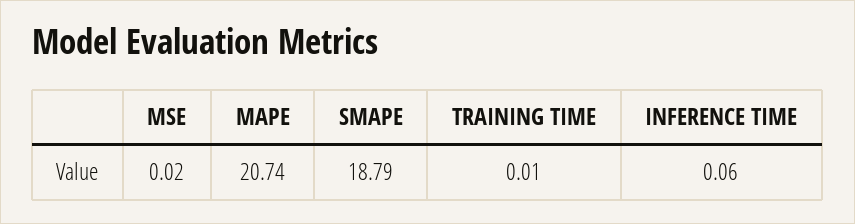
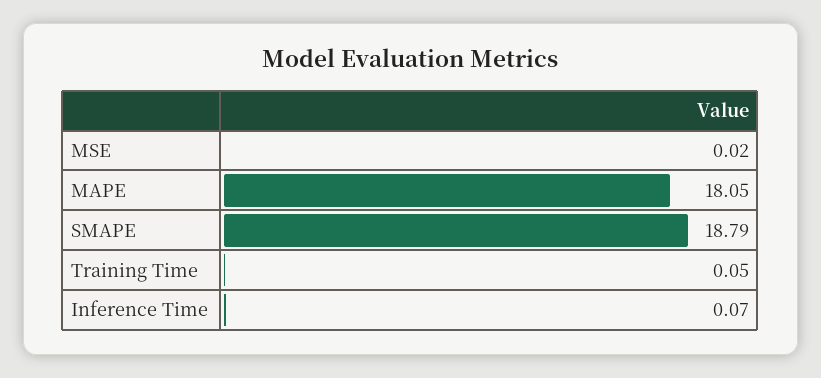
  {
    "MSE": 0.02,
-   "MAPE": 20.74,
+   "MAPE": 18.05,
    "SMAPE": 18.79,
-   "TRAINING TIME": 0.01,
+   "TRAINING TIME": 0.05,
-   "INFERENCE TIME": 0.06
+   "INFERENCE TIME": 0.07
  }

